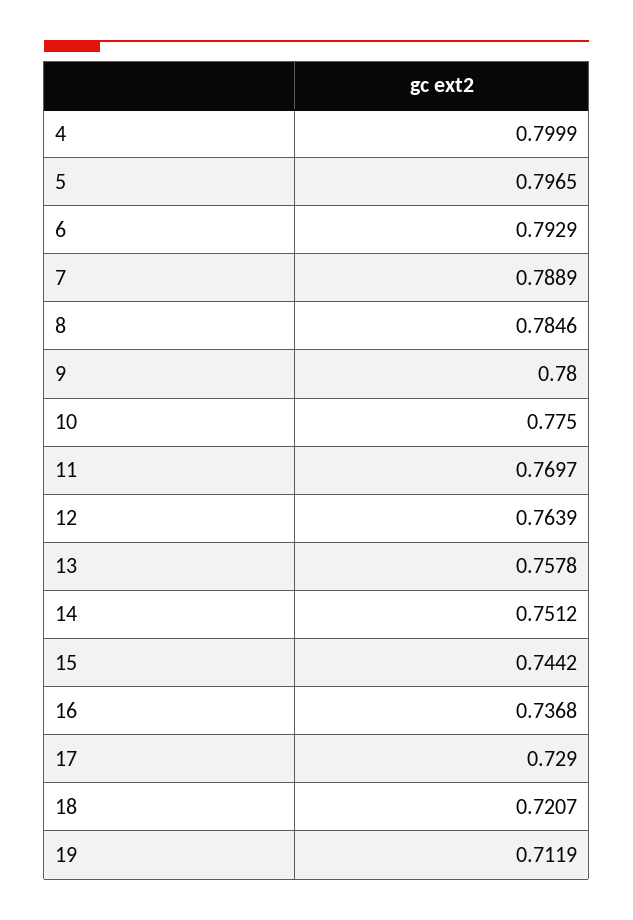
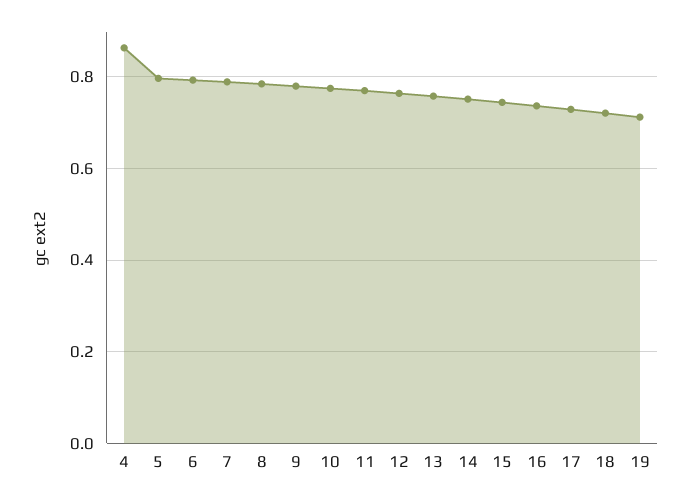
  {
-   "4": 0.7999,
+   "4": 0.86,
    "5": 0.7965,
    "6": 0.7929,
    "7": 0.7889,
    "8": 0.7846,
    "9": 0.78,
    "10": 0.775,
    "11": 0.7697,
    "12": 0.7639,
    "13": 0.7578,
    "14": 0.7512,
    "15": 0.7442,
    "16": 0.7368,
    "17": 0.729,
    "18": 0.7207,
    "19": 0.7119
  }

